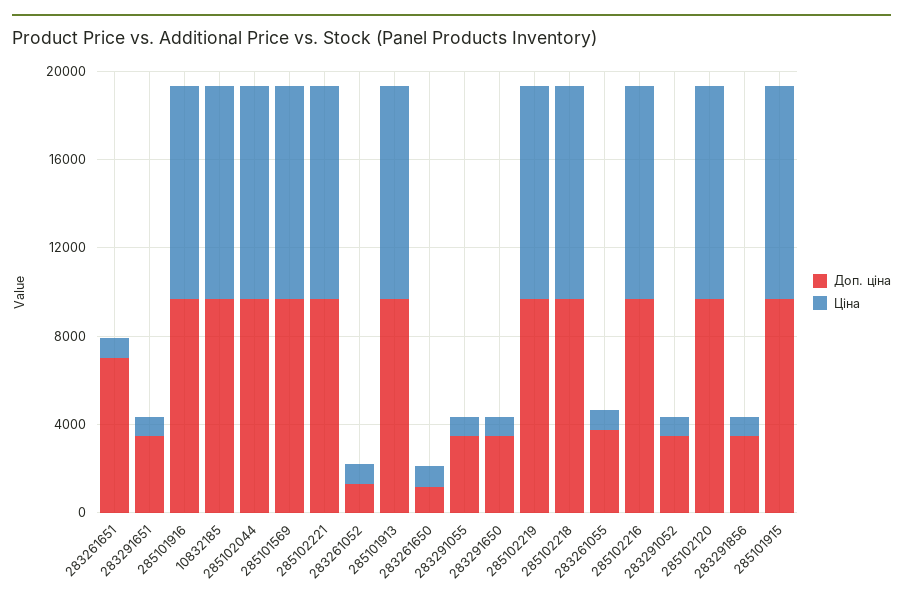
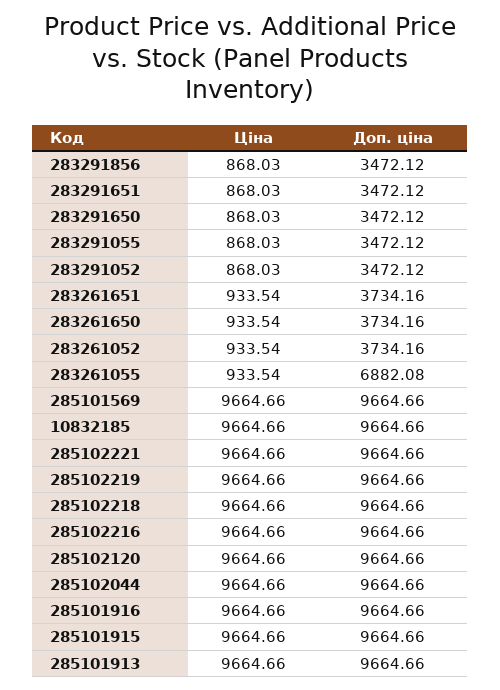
  {
    "Доп. ціна": {
-     "283261651": 7000,
+     "283261651": 3734.16,
      "283291651": 3472.12,
      "285101916": 9664.66,
      "10832185": 9664.66,
      "285102044": 9664.66,
      "285101569": 9664.66,
      "285102221": 9664.66,
-     "283261052": 1000,
+     "283261052": 3734.16,
      "285101913": 9664.66,
-     "283261650": 1000,
+     "283261650": 3734.16,
      "283291055": 3472.12,
      "283291650": 3472.12,
      "285102219": 9664.66,
      "285102218": 9664.66,
-     "283261055": 4000,
+     "283261055": 6882.08,
      "285102216": 9664.66,
      "283291052": 3472.12,
      "285102120": 9664.66,
      "283291856": 3472.12,
      "285101915": 9664.66
    },
    "Ціна": {
      "283261651": 933.54,
      "283291651": 868.03,
      "285101916": 9664.66,
      "10832185": 9664.66,
      "285102044": 9664.66,
      "285101569": 9664.66,
      "285102221": 9664.66,
      "283261052": 933.54,
      "285101913": 9664.66,
      "283261650": 933.54,
      "283291055": 868.03,
      "283291650": 868.03,
      "285102219": 9664.66,
      "285102218": 9664.66,
      "283261055": 933.54,
      "285102216": 9664.66,
      "283291052": 868.03,
      "285102120": 9664.66,
      "283291856": 868.03,
      "285101915": 9664.66
    }
  }

